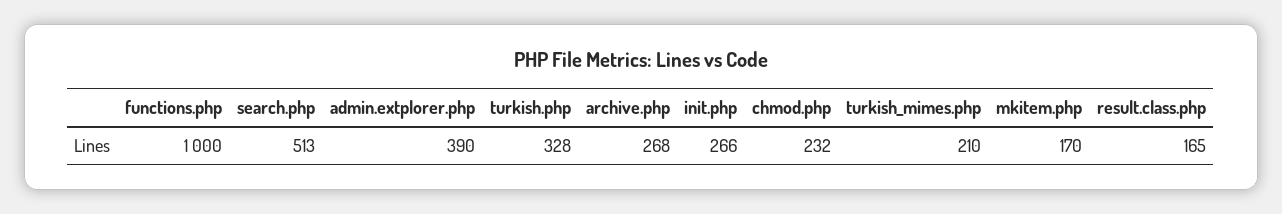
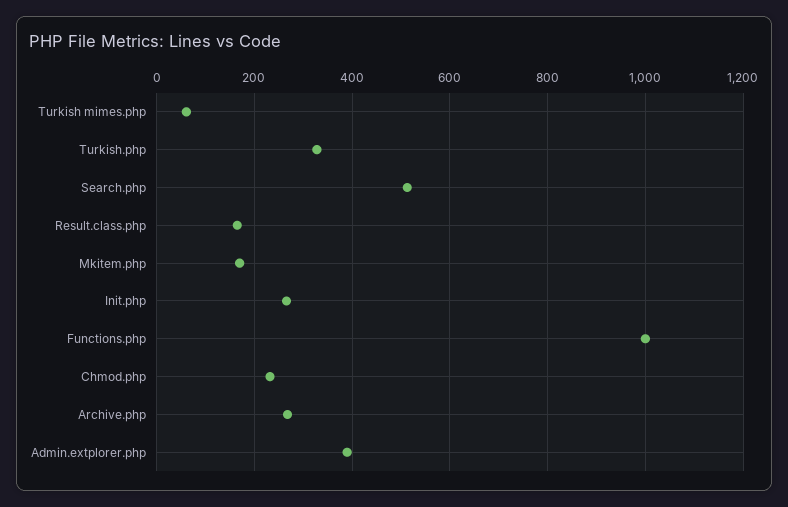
  {
    "functions.php": 1000,
    "search.php": 513,
    "admin.extplorer.php": 390,
    "turkish.php": 328,
    "archive.php": 268,
    "init.php": 266,
    "chmod.php": 232,
-   "turkish_mimes.php": 210,
+   "turkish_mimes.php": 60,
    "mkitem.php": 170,
    "result.class.php": 165
  }

